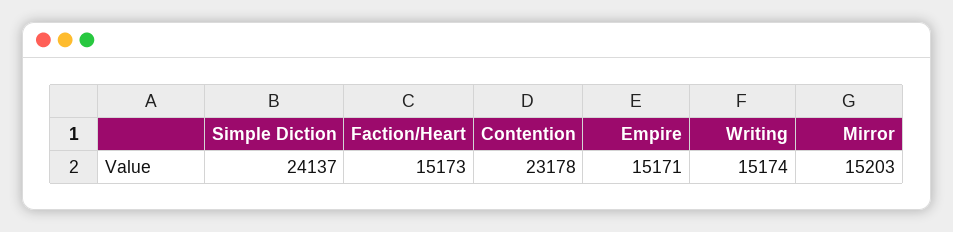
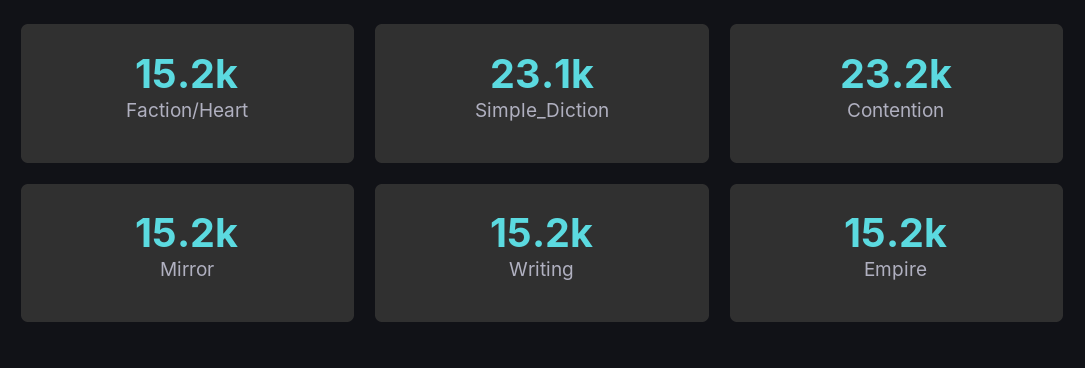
  {
-   "Simple Diction": 24137,
+   "Simple Diction": 23100,
    "Faction/Heart": 15173,
    "Contention": 23178,
    "Empire": 15171,
    "Writing": 15174,
    "Mirror": 15203
  }

